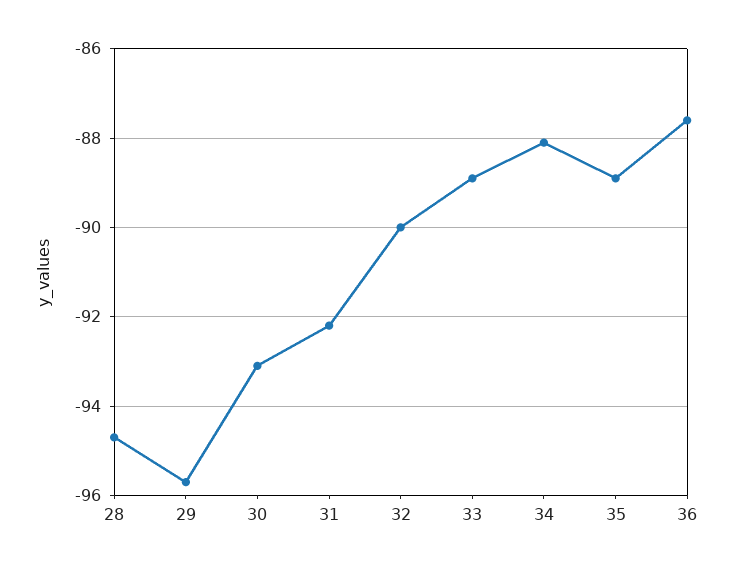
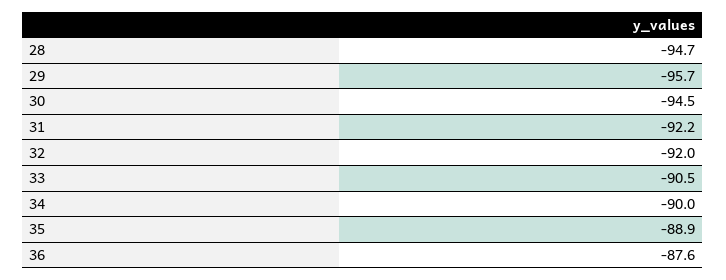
  {
    "28": -94.7,
    "29": -95.7,
-   "30": -93,
+   "30": -94.5,
    "31": -92.2,
-   "32": -90,
+   "32": -92,
-   "33": -89,
+   "33": -90.5,
-   "34": -88,
+   "34": -90,
    "35": -88.9,
    "36": -87.6
  }

